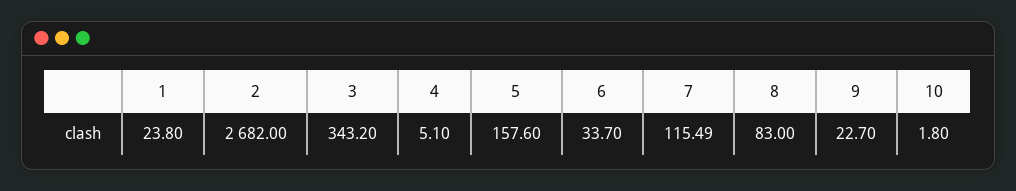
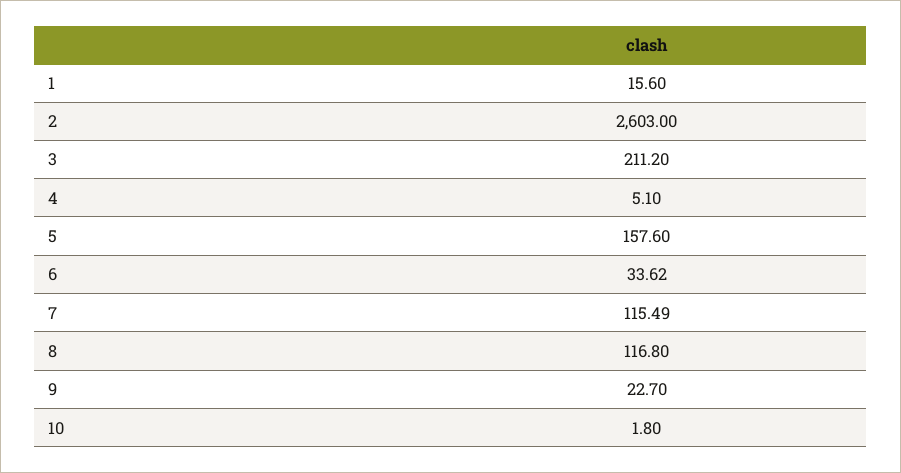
  {
-   "1": 23.8,
+   "1": 15.6,
-   "2": 2682,
+   "2": 2603,
-   "3": 343.2,
+   "3": 211.2,
    "4": 5.1,
    "5": 157.6,
-   "6": 33.7,
+   "6": 33.62,
    "7": 115.49,
-   "8": 83,
+   "8": 116.8,
    "9": 22.7,
    "10": 1.8
  }

